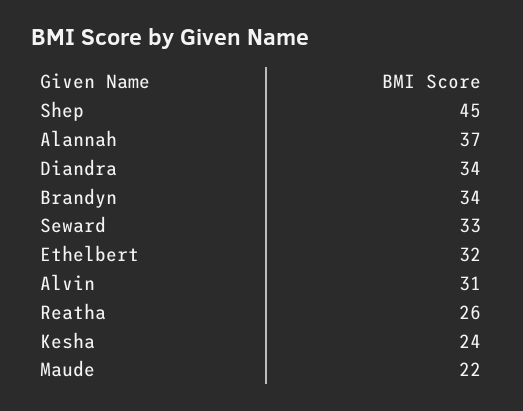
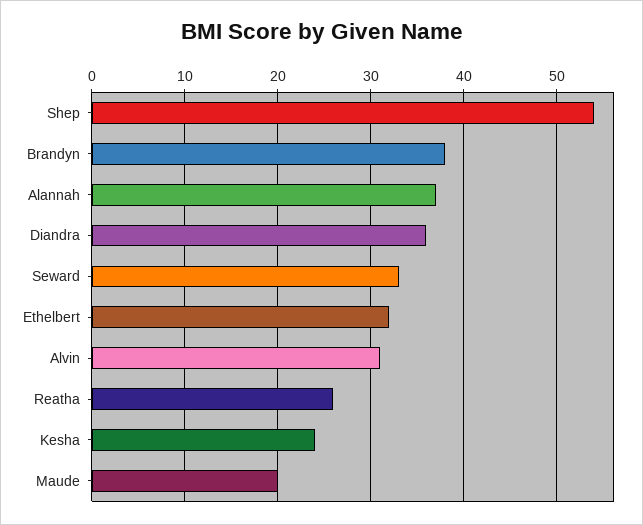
  {
-   "Shep": 45,
+   "Shep": 54,
    "Alannah": 37,
-   "Diandra": 34,
+   "Diandra": 36,
-   "Brandyn": 34,
+   "Brandyn": 38,
    "Seward": 33,
    "Ethelbert": 32,
    "Alvin": 31,
    "Reatha": 26,
    "Kesha": 24,
-   "Maude": 22
+   "Maude": 20
  }

